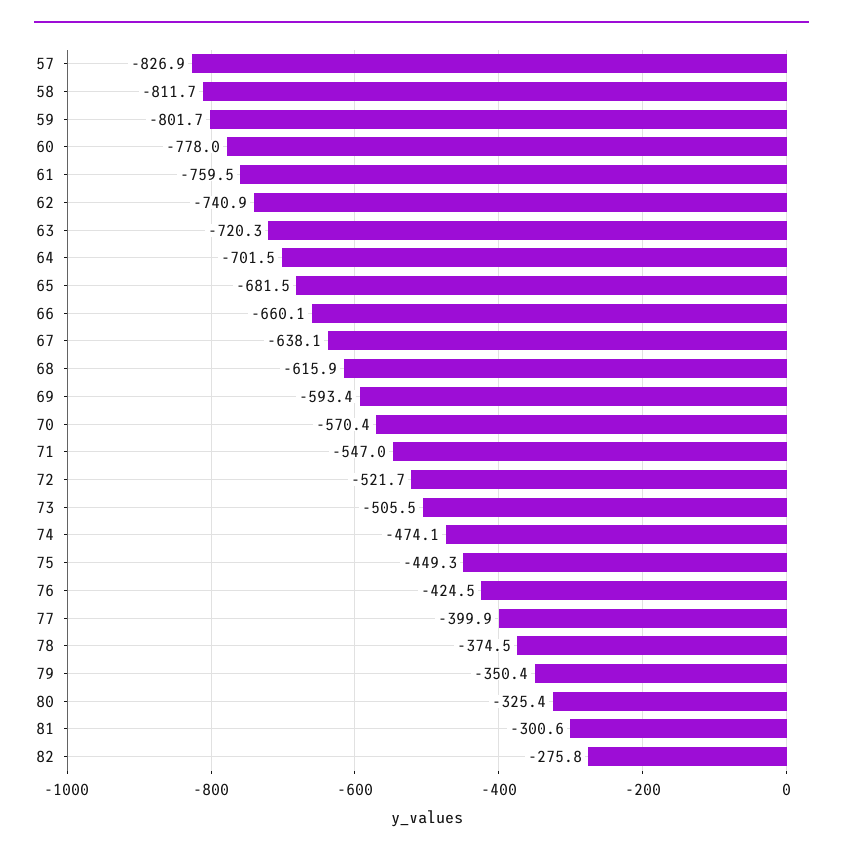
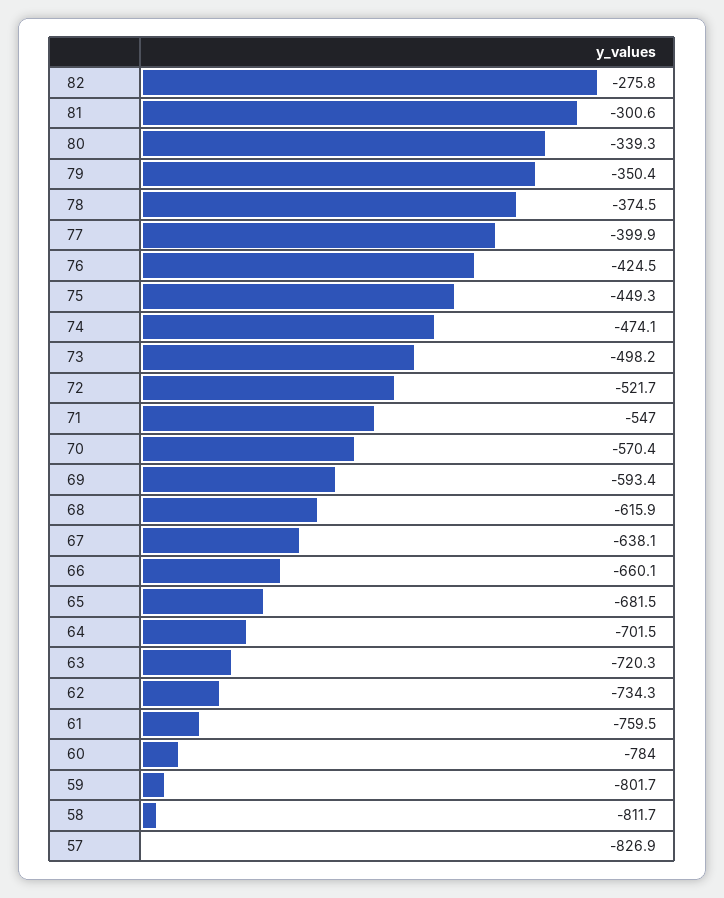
  {
    "57": -826.9,
    "58": -811.7,
    "59": -801.7,
-   "60": -778,
+   "60": -784,
    "61": -759.5,
-   "62": -740.9,
+   "62": -734.3,
    "63": -720.3,
    "64": -701.5,
    "65": -681.5,
    "66": -660.1,
    "67": -638.1,
    "68": -615.9,
    "69": -593.4,
    "70": -570.4,
    "71": -547,
    "72": -521.7,
-   "73": -505.5,
+   "73": -498.2,
    "74": -474.1,
    "75": -449.3,
    "76": -424.5,
    "77": -399.9,
    "78": -374.5,
    "79": -350.4,
-   "80": -325.4,
+   "80": -339.3,
    "81": -300.6,
    "82": -275.8
  }

